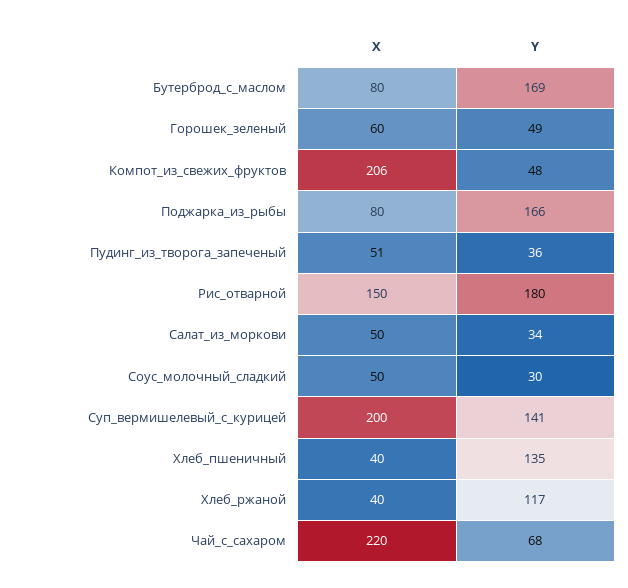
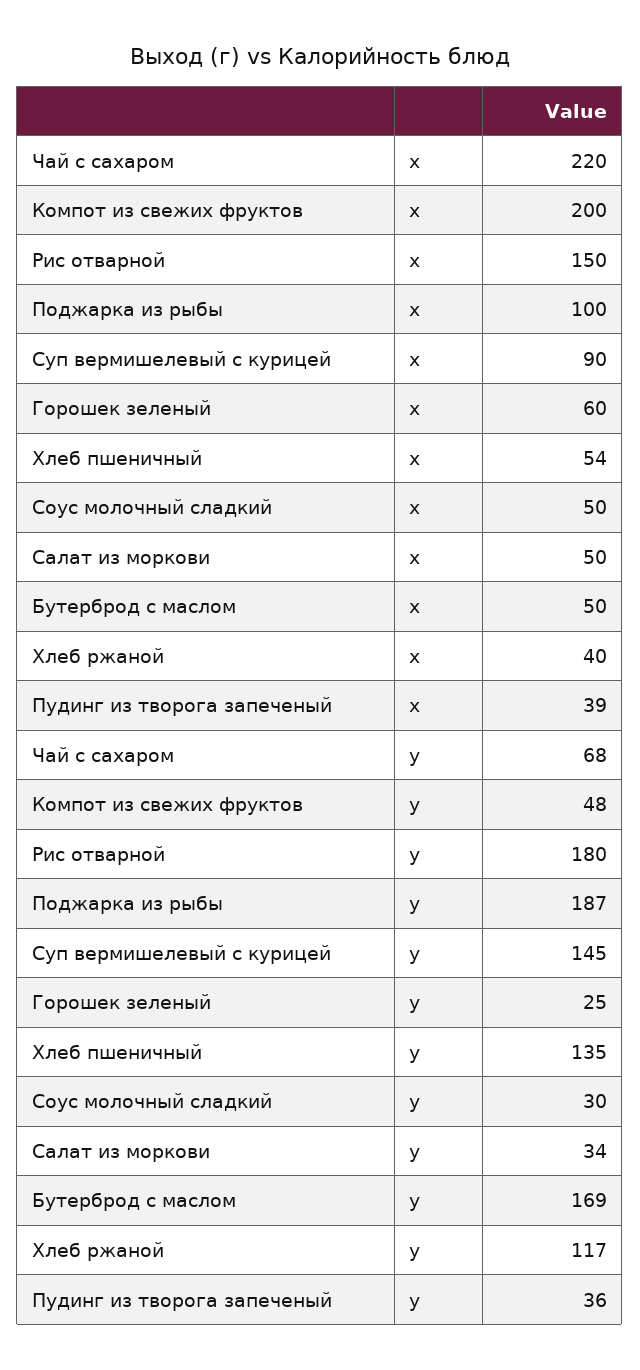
  {
    "X": {
-     "Бутерброд_с_маслом": 80,
+     "Бутерброд_с_маслом": 50,
      "Горошек_зеленый": 60,
-     "Компот_из_свежих_фруктов": 206,
+     "Компот_из_свежих_фруктов": 200,
-     "Поджарка_из_рыбы": 80,
+     "Поджарка_из_рыбы": 100,
-     "Пудинг_из_творога_запеченый": 51,
+     "Пудинг_из_творога_запеченый": 39,
      "Рис_отварной": 150,
      "Салат_из_моркови": 50,
      "Соус_молочный_сладкий": 50,
-     "Суп_вермишелевый_с_курицей": 200,
+     "Суп_вермишелевый_с_курицей": 90,
-     "Хлеб_пшеничный": 40,
+     "Хлеб_пшеничный": 54,
      "Хлеб_ржаной": 40,
      "Чай_с_сахаром": 220
    },
    "Y": {
      "Бутерброд_с_маслом": 169,
-     "Горошек_зеленый": 49,
+     "Горошек_зеленый": 25,
      "Компот_из_свежих_фруктов": 48,
-     "Поджарка_из_рыбы": 166,
+     "Поджарка_из_рыбы": 187,
      "Пудинг_из_творога_запеченый": 36,
      "Рис_отварной": 180,
      "Салат_из_моркови": 34,
      "Соус_молочный_сладкий": 30,
-     "Суп_вермишелевый_с_курицей": 141,
+     "Суп_вермишелевый_с_курицей": 145,
      "Хлеб_пшеничный": 135,
      "Хлеб_ржаной": 117,
      "Чай_с_сахаром": 68
    }
  }

